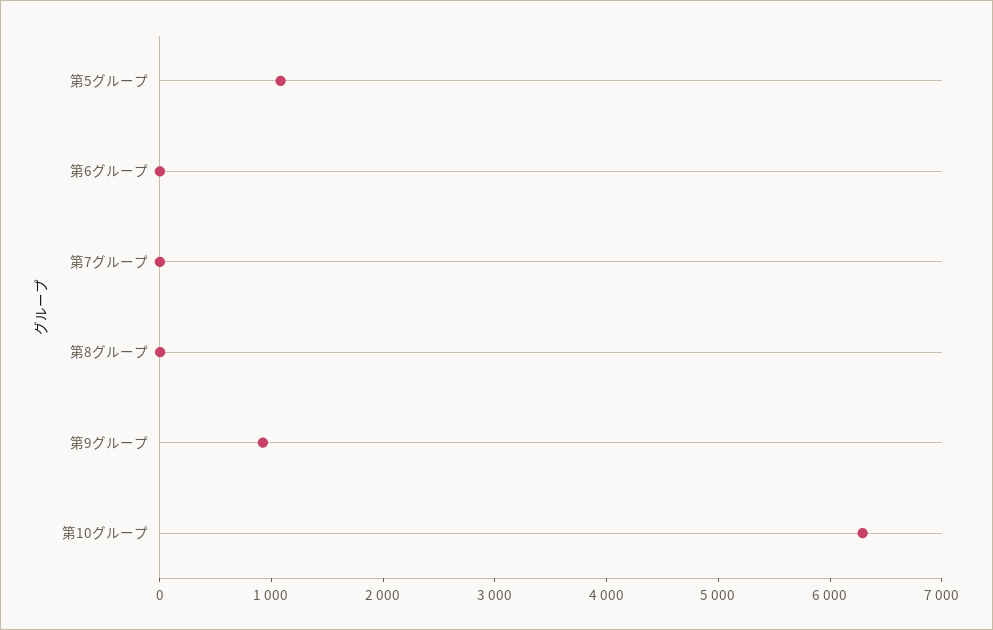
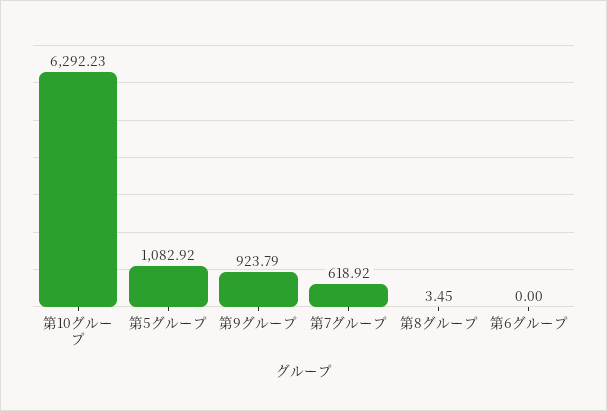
  {
    "第5グループ": 1082.92,
    "第6グループ": 0,
-   "第7グループ": 0,
+   "第7グループ": 618.92,
    "第8グループ": 3.45,
    "第9グループ": 923.79,
    "第10グループ": 6292.23
  }

